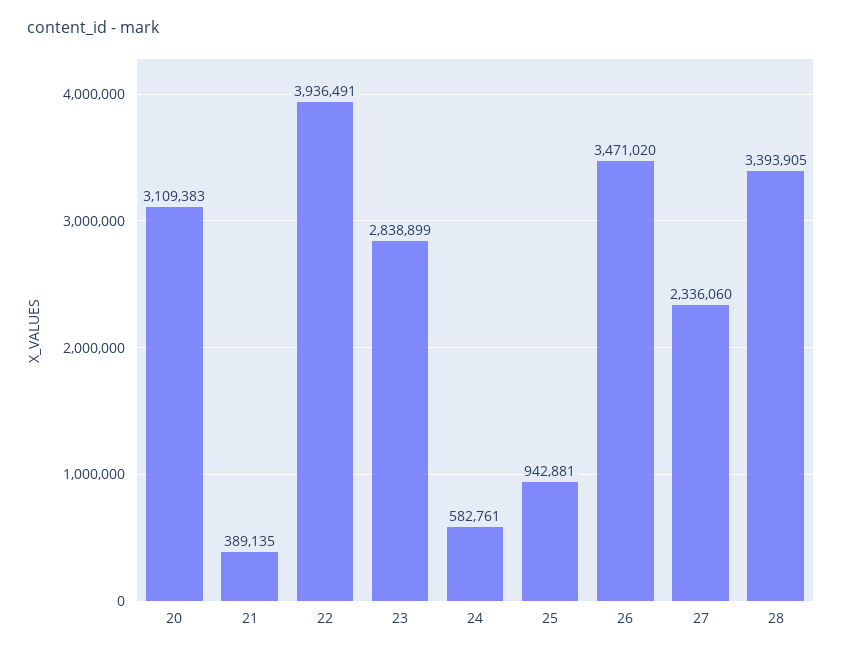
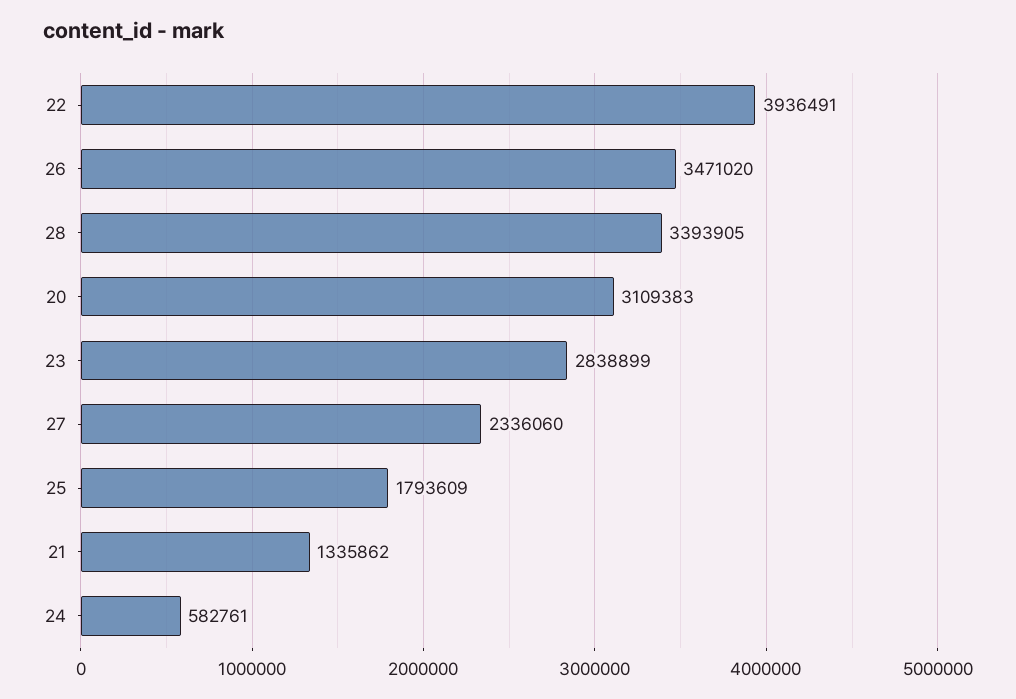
  {
    "20": 3109383,
-   "21": 389135,
+   "21": 1335862,
    "22": 3936491,
    "23": 2838899,
    "24": 582761,
-   "25": 942881,
+   "25": 1793609,
    "26": 3471020,
    "27": 2336060,
    "28": 3393905
  }

